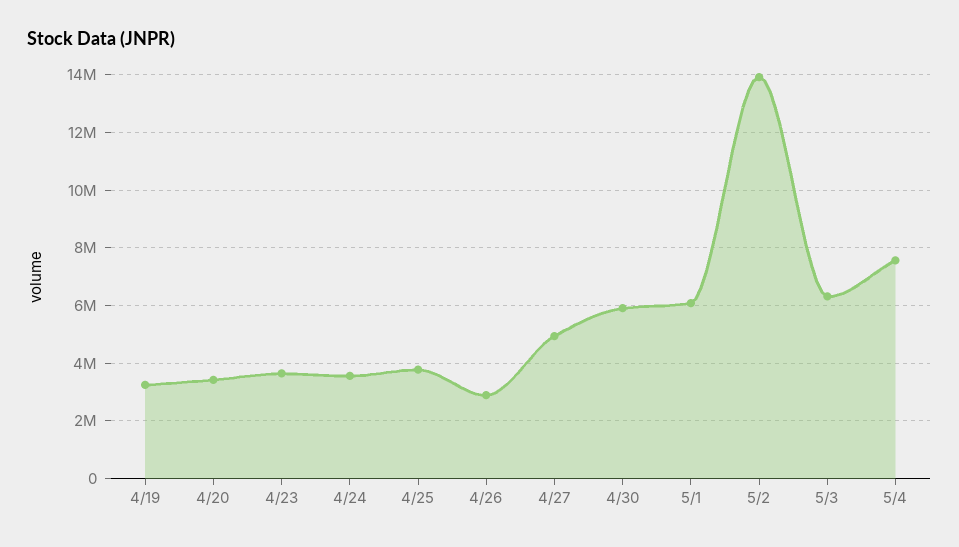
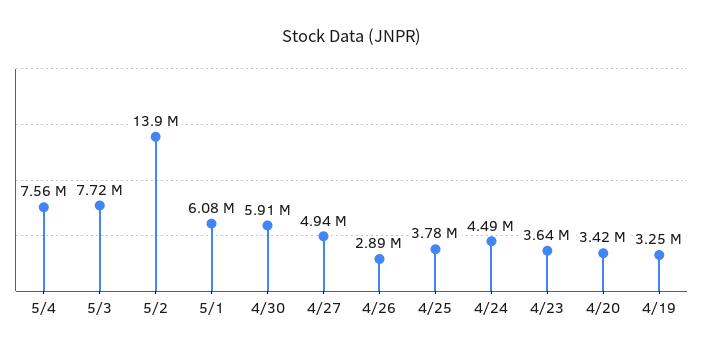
  {
    "4/19": 3250000,
    "4/20": 3420000,
    "4/23": 3640000,
-   "4/24": 3500000,
+   "4/24": 4490000,
    "4/25": 3780000,
    "4/26": 2890000,
    "4/27": 4940000,
    "4/30": 5910000,
    "5/1": 6080000,
    "5/2": 13900000,
-   "5/3": 6250000,
+   "5/3": 7720000,
    "5/4": 7560000
  }

